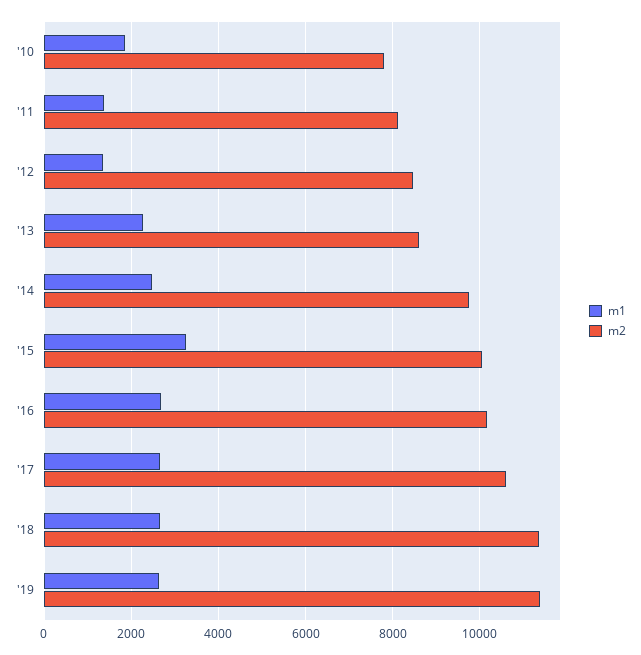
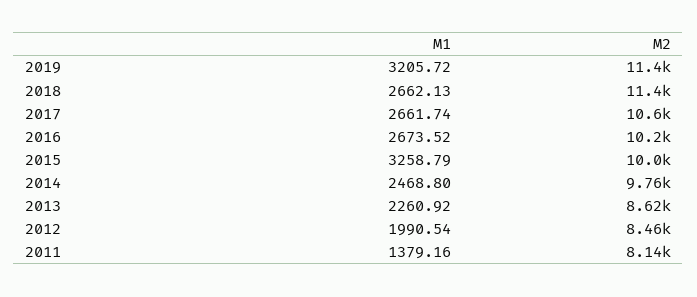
  {
    "m1": {
-     "'10": 1800,
      "'11": 1379.16,
-     "'12": 1400,
+     "'12": 1990.54,
      "'13": 2260.92,
      "'14": 2468.8,
      "'15": 3258.79,
      "'16": 2673.52,
      "'17": 2661.74,
      "'18": 2662.13,
-     "'19": 2600
+     "'19": 3205.72
    },
    "m2": {
-     "'10": 7800,
      "'11": 8140,
      "'12": 8460,
      "'13": 8620,
      "'14": 9760,
      "'15": 10000,
      "'16": 10200,
      "'17": 10600,
      "'18": 11400,
      "'19": 11400
    }
  }

